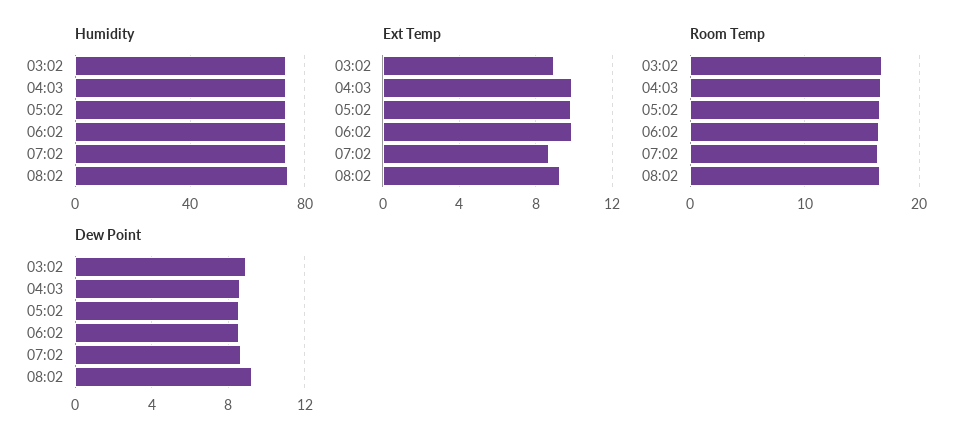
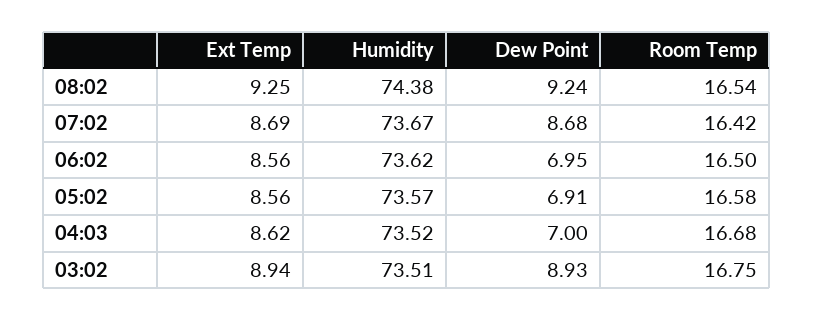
  {
    "Humidity": {
      "03:02": 73.51,
      "04:03": 73.52,
      "05:02": 73.57,
      "06:02": 73.62,
      "07:02": 73.67,
      "08:02": 74.38
    },
    "Ext Temp": {
      "03:02": 8.94,
-     "04:03": 10,
+     "04:03": 8.62,
-     "05:02": 10,
+     "05:02": 8.56,
-     "06:02": 10,
+     "06:02": 8.56,
      "07:02": 8.69,
      "08:02": 9.25
    },
    "Room Temp": {
      "03:02": 16.75,
      "04:03": 16.68,
      "05:02": 16.58,
      "06:02": 16.5,
      "07:02": 16.42,
      "08:02": 16.54
    },
    "Dew Point": {
      "03:02": 8.93,
-     "04:03": 8.5,
+     "04:03": 7,
-     "05:02": 8.5,
+     "05:02": 6.91,
-     "06:02": 8.5,
+     "06:02": 6.95,
      "07:02": 8.68,
      "08:02": 9.24
    }
  }

